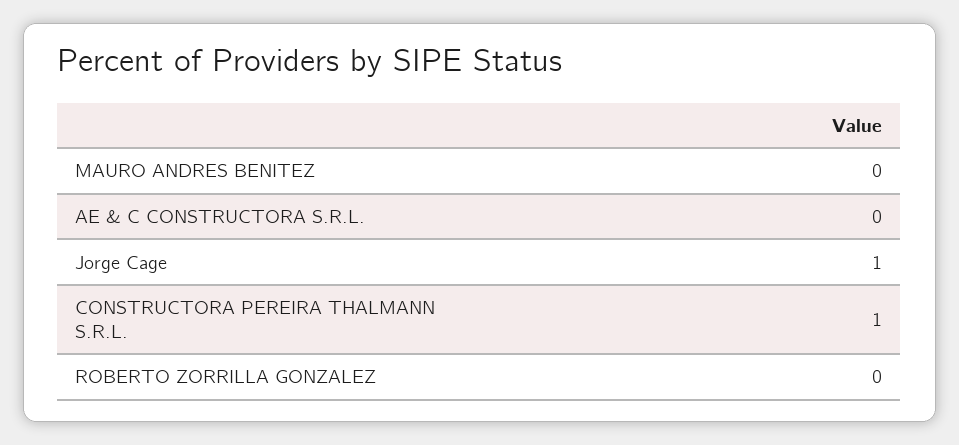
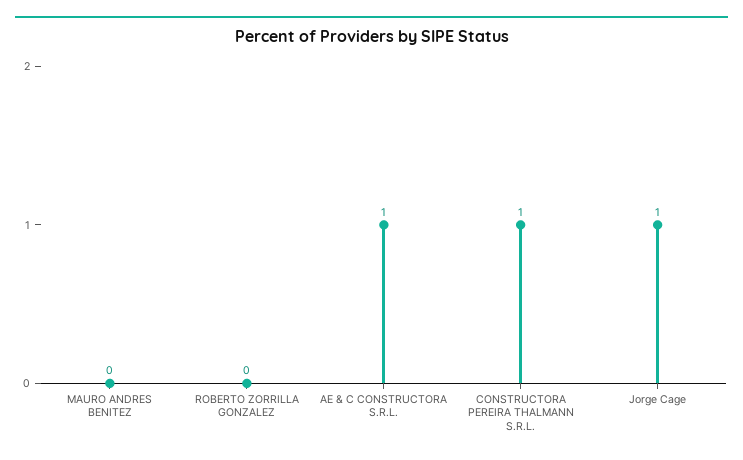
  {
    "MAURO ANDRES BENITEZ": 0,
-   "AE & C CONSTRUCTORA S.R.L.": 0,
+   "AE & C CONSTRUCTORA S.R.L.": 1,
    "Jorge Cage": 1,
    "CONSTRUCTORA PEREIRA THALMANN S.R.L.": 1,
    "ROBERTO ZORRILLA GONZALEZ": 0
  }

